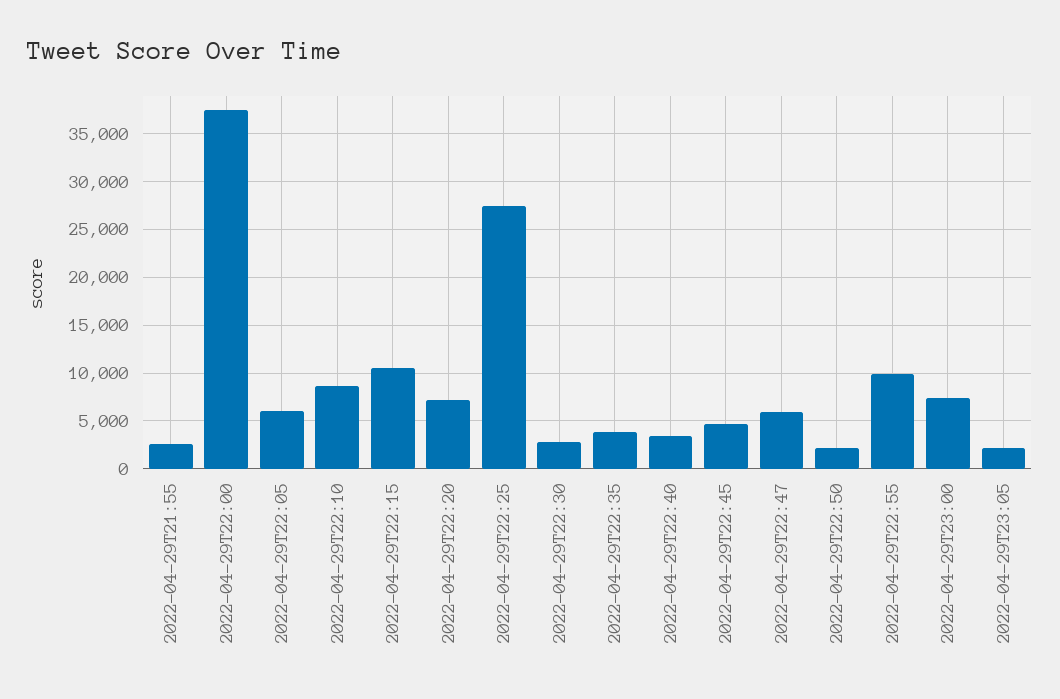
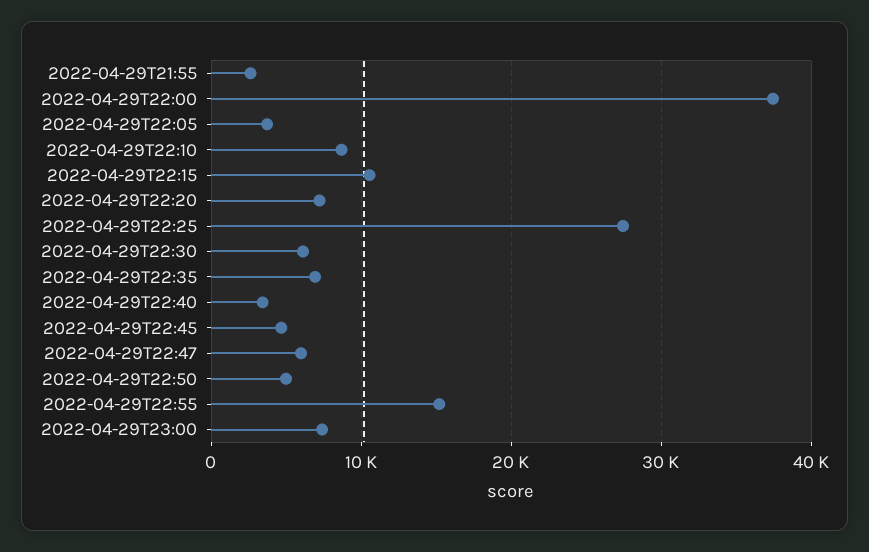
  {
    "2022-04-29T21:55": 3000,
    "2022-04-29T22:00": 37000,
-   "2022-04-29T22:05": 6000,
+   "2022-04-29T22:05": 4000,
    "2022-04-29T22:10": 9000,
    "2022-04-29T22:15": 11000,
    "2022-04-29T22:20": 7000,
    "2022-04-29T22:25": 27000,
-   "2022-04-29T22:30": 3000,
+   "2022-04-29T22:30": 6000,
-   "2022-04-29T22:35": 4000,
+   "2022-04-29T22:35": 7000,
    "2022-04-29T22:40": 3000,
    "2022-04-29T22:45": 5000,
    "2022-04-29T22:47": 6000,
-   "2022-04-29T22:50": 2000,
+   "2022-04-29T22:50": 5000,
-   "2022-04-29T22:55": 10000,
+   "2022-04-29T22:55": 15000,
-   "2022-04-29T23:00": 7000,
+   "2022-04-29T23:00": 7000
-   "2022-04-29T23:05": 2000
  }

